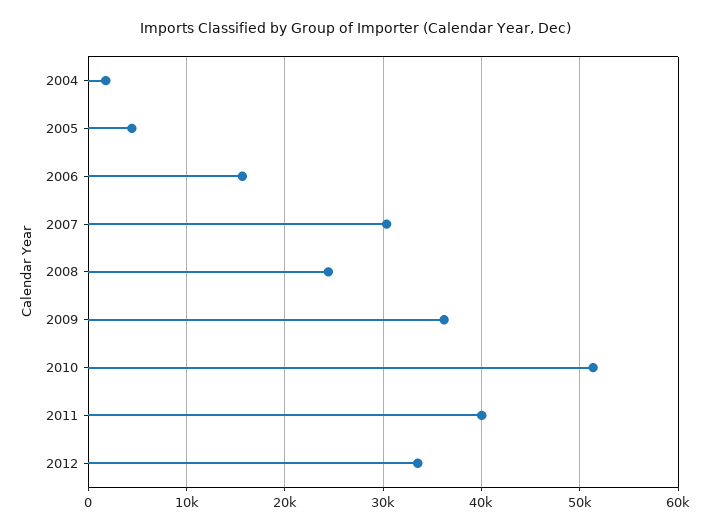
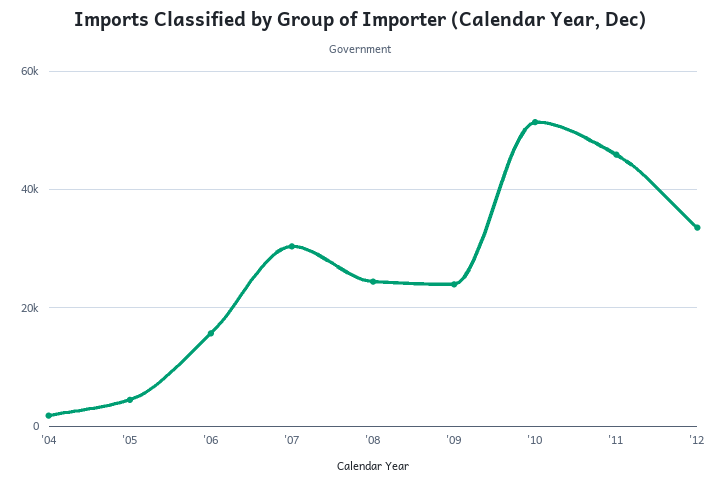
  {
    "2004": 2000,
    "2005": 4000,
    "2006": 16000,
    "2007": 30000,
    "2008": 24000,
-   "2009": 36000,
+   "2009": 24000,
    "2010": 51000,
-   "2011": 40000,
+   "2011": 46000,
    "2012": 34000
  }

